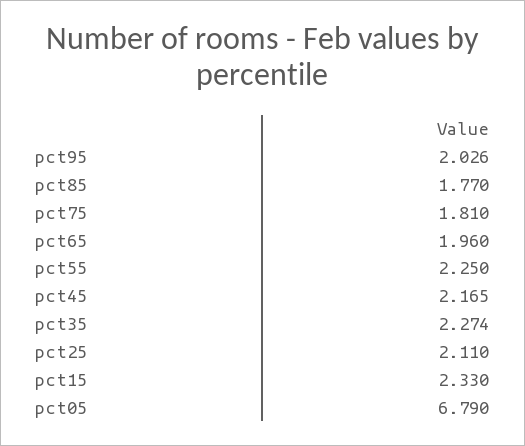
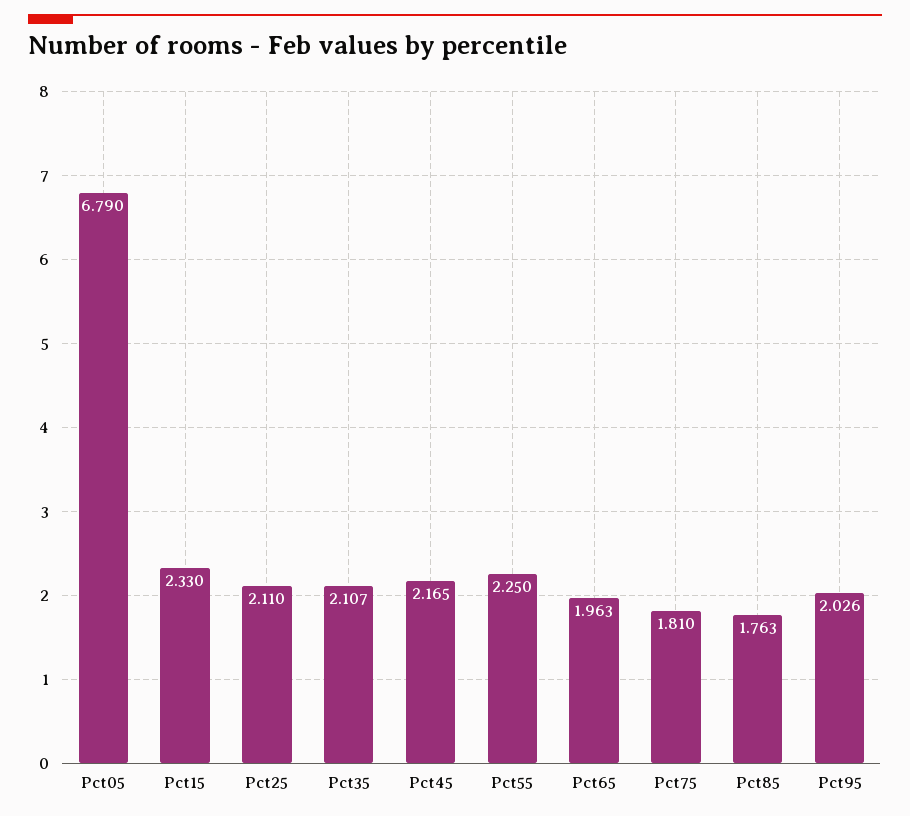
  {
    "pct95": 2.026,
-   "pct85": 1.77,
+   "pct85": 1.763,
    "pct75": 1.81,
-   "pct65": 1.96,
+   "pct65": 1.963,
    "pct55": 2.25,
    "pct45": 2.165,
-   "pct35": 2.274,
+   "pct35": 2.107,
    "pct25": 2.11,
    "pct15": 2.33,
    "pct05": 6.79
  }

